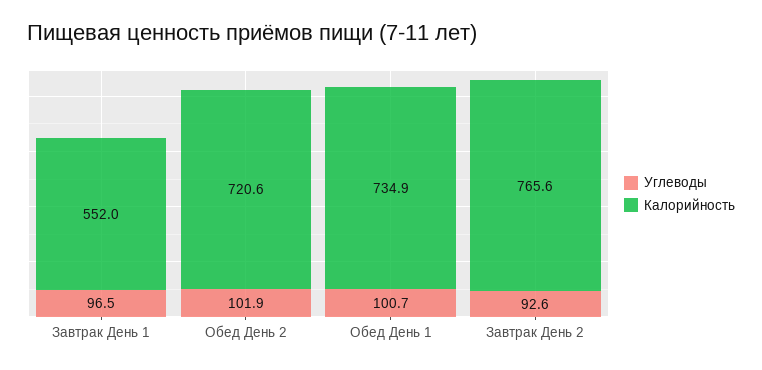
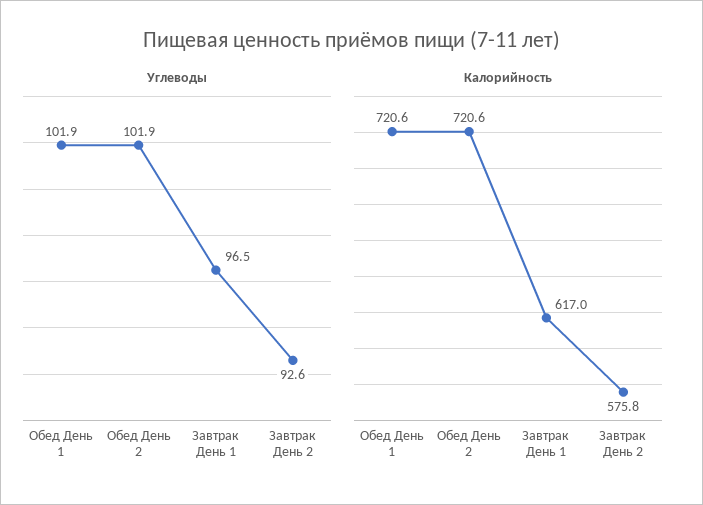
  {
    "Углеводы": {
      "Завтрак День 1": 96.5,
      "Обед День 2": 101.9,
-     "Обед День 1": 100.7,
+     "Обед День 1": 101.9,
      "Завтрак День 2": 92.6
    },
    "Калорийность": {
-     "Завтрак День 1": 552,
+     "Завтрак День 1": 617,
      "Обед День 2": 720.6,
-     "Обед День 1": 734.9,
+     "Обед День 1": 720.6,
-     "Завтрак День 2": 765.6
+     "Завтрак День 2": 575.8
    }
  }

